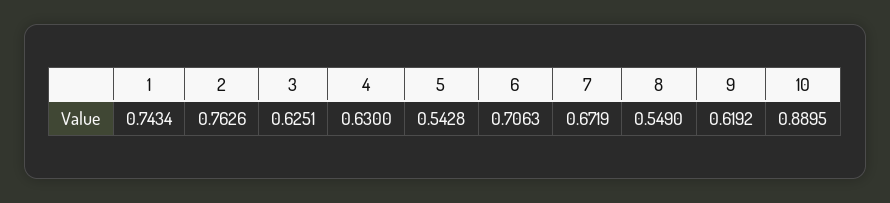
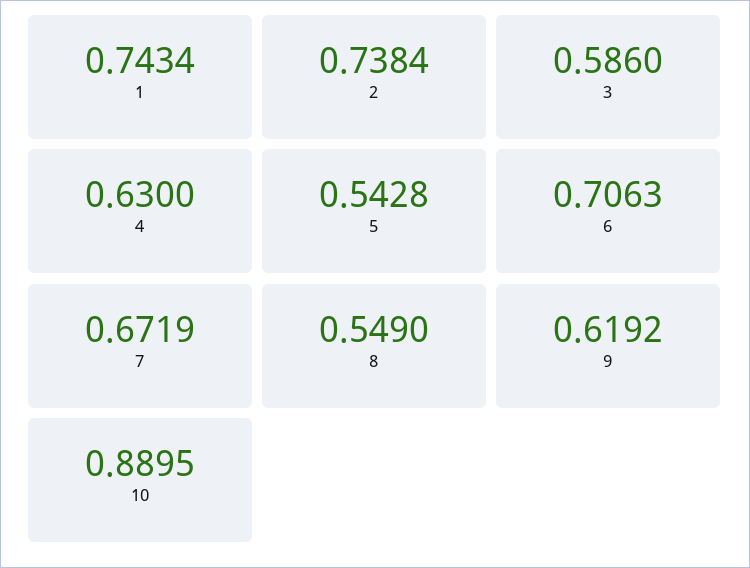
  {
    "1": 0.7434,
-   "2": 0.7626,
+   "2": 0.7384,
-   "3": 0.6251,
+   "3": 0.586,
    "4": 0.63,
    "5": 0.5428,
    "6": 0.7063,
    "7": 0.6719,
    "8": 0.549,
    "9": 0.6192,
    "10": 0.8895
  }

